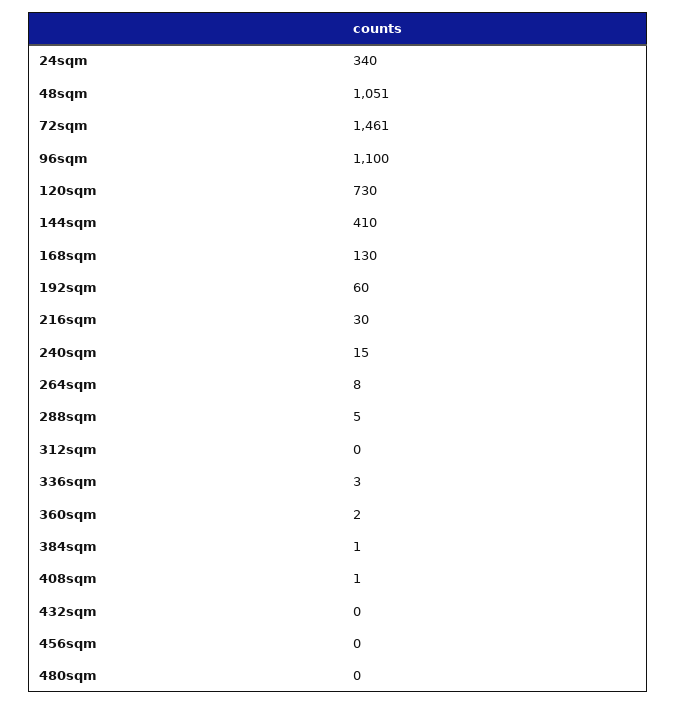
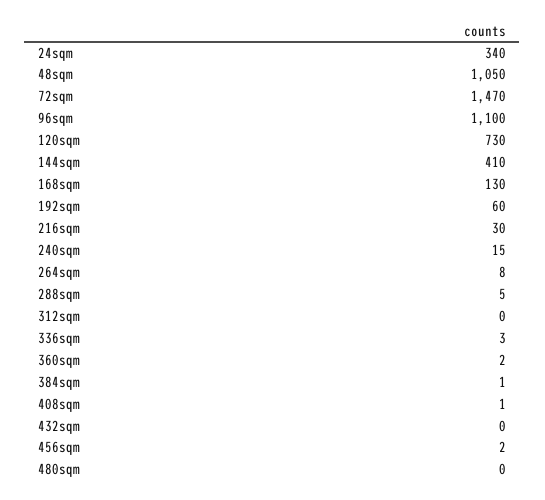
  {
    "24sqm": 340,
-   "48sqm": 1051,
+   "48sqm": 1050,
-   "72sqm": 1461,
+   "72sqm": 1470,
    "96sqm": 1100,
    "120sqm": 730,
    "144sqm": 410,
    "168sqm": 130,
    "192sqm": 60,
    "216sqm": 30,
    "240sqm": 15,
    "264sqm": 8,
    "288sqm": 5,
    "312sqm": 0,
    "336sqm": 3,
    "360sqm": 2,
    "384sqm": 1,
    "408sqm": 1,
    "432sqm": 0,
-   "456sqm": 0,
+   "456sqm": 2,
    "480sqm": 0
  }

